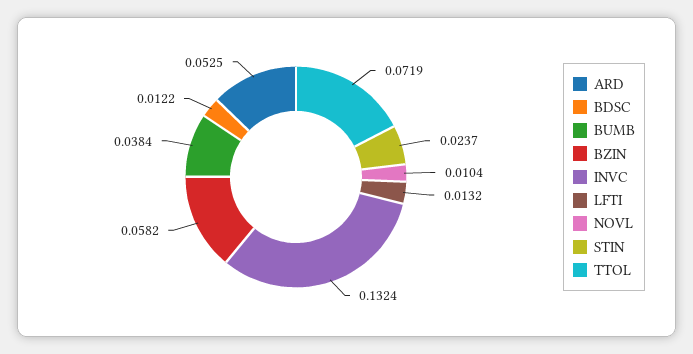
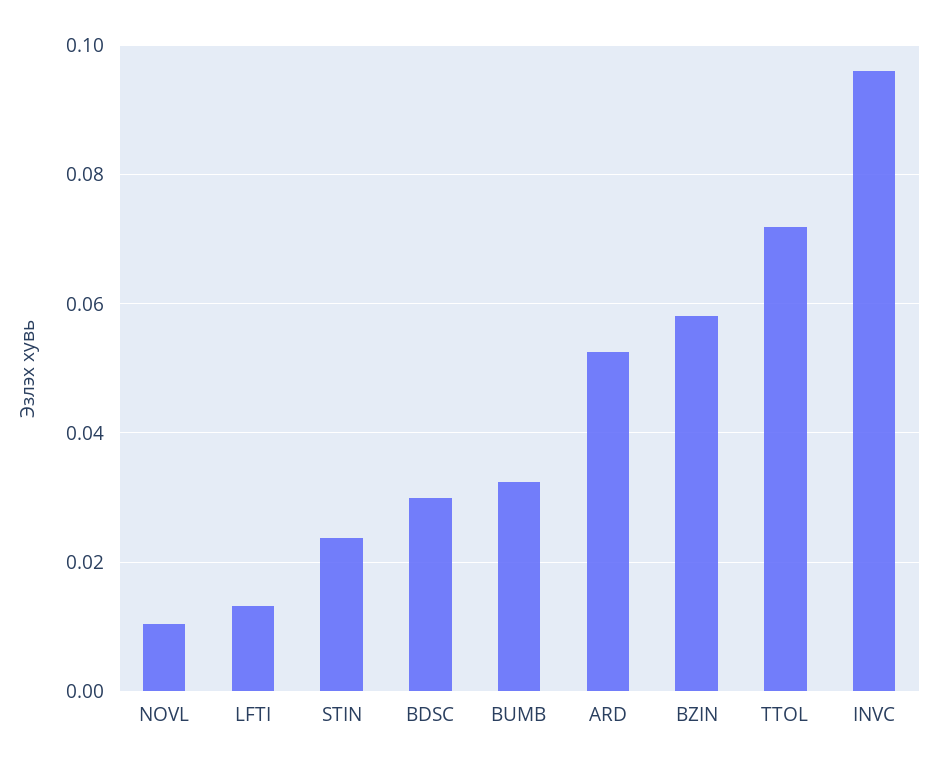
  {
    "ARD": 0.0525,
-   "BDSC": 0.0122,
+   "BDSC": 0.03,
-   "BUMB": 0.0384,
+   "BUMB": 0.032,
    "BZIN": 0.0582,
-   "INVC": 0.1324,
+   "INVC": 0.096,
    "LFTI": 0.0132,
    "NOVL": 0.0104,
    "STIN": 0.0237,
    "TTOL": 0.0719
  }

